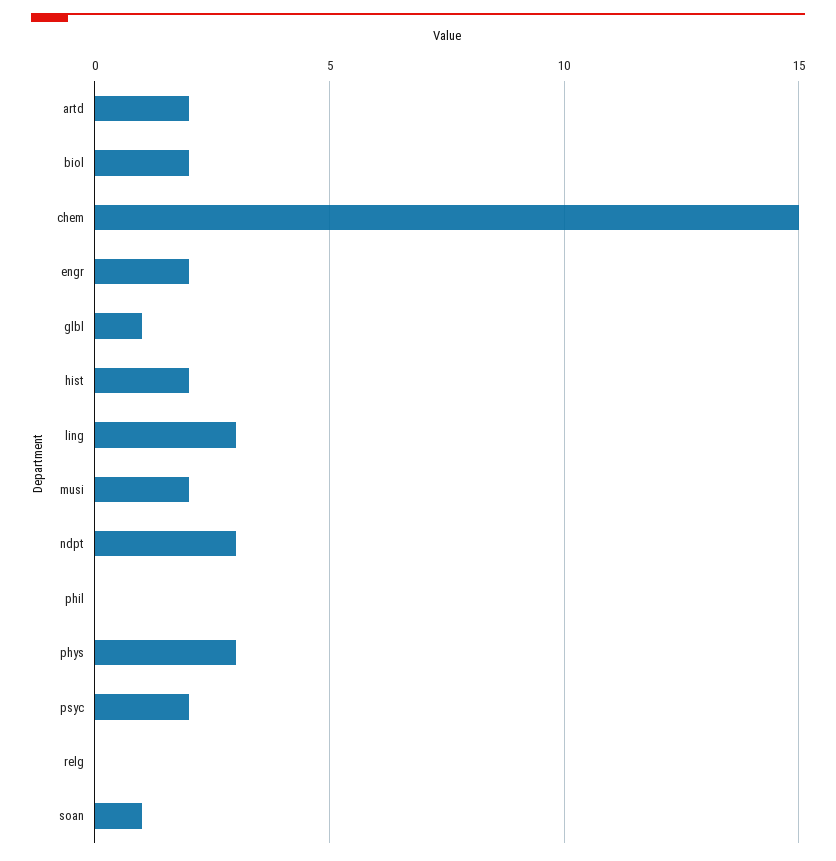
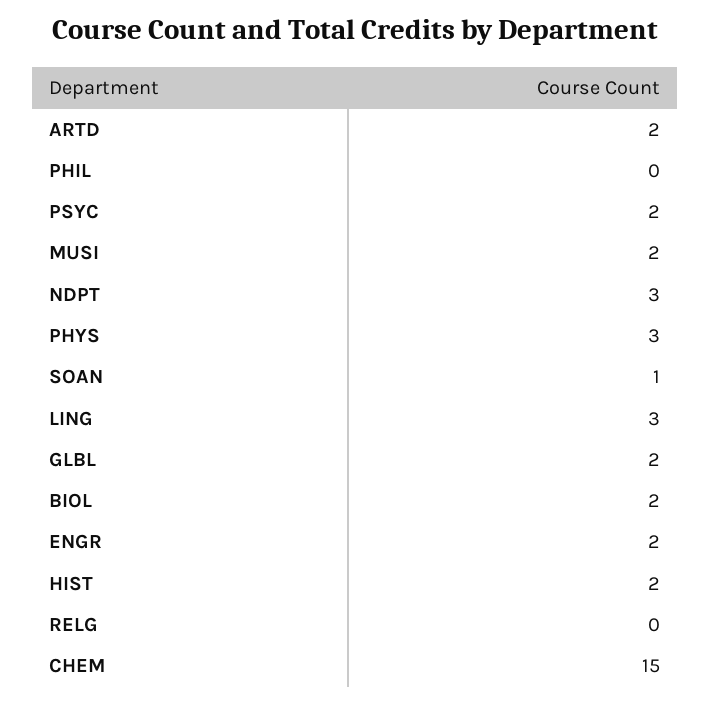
  {
    "artd": 2,
    "biol": 2,
    "chem": 15,
    "engr": 2,
-   "glbl": 1,
+   "glbl": 2,
    "hist": 2,
    "ling": 3,
    "musi": 2,
    "ndpt": 3,
    "phil": 0,
    "phys": 3,
    "psyc": 2,
    "relg": 0,
    "soan": 1
  }

